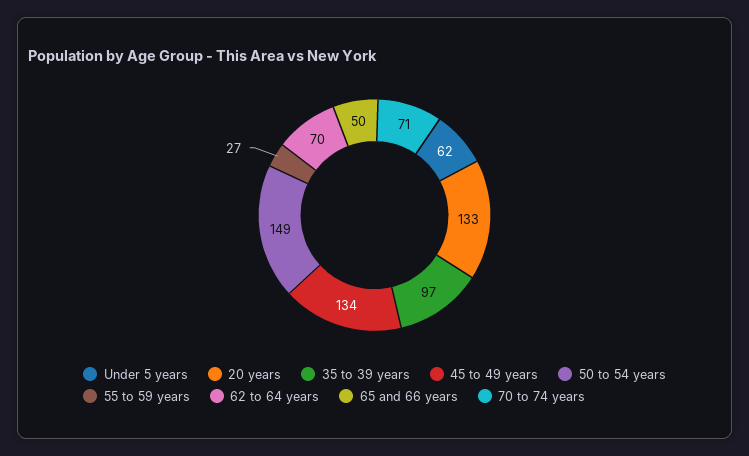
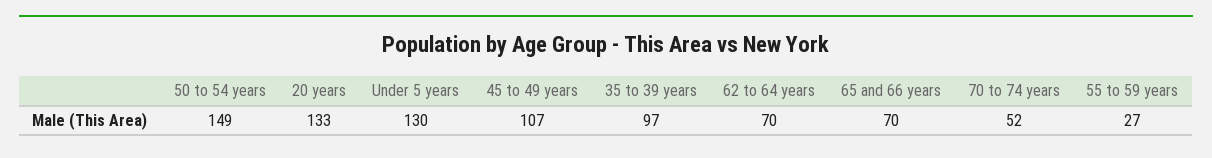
  {
-   "Under 5 years": 62,
+   "Under 5 years": 130,
    "20 years": 133,
    "35 to 39 years": 97,
-   "45 to 49 years": 134,
+   "45 to 49 years": 107,
    "50 to 54 years": 149,
    "55 to 59 years": 27,
    "62 to 64 years": 70,
-   "65 and 66 years": 50,
+   "65 and 66 years": 70,
-   "70 to 74 years": 71
+   "70 to 74 years": 52
  }

